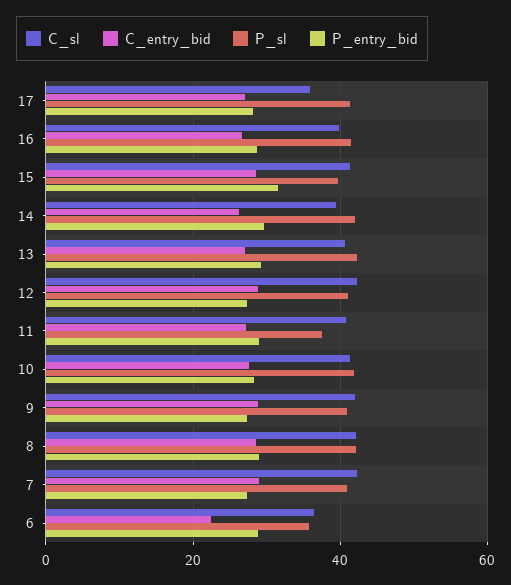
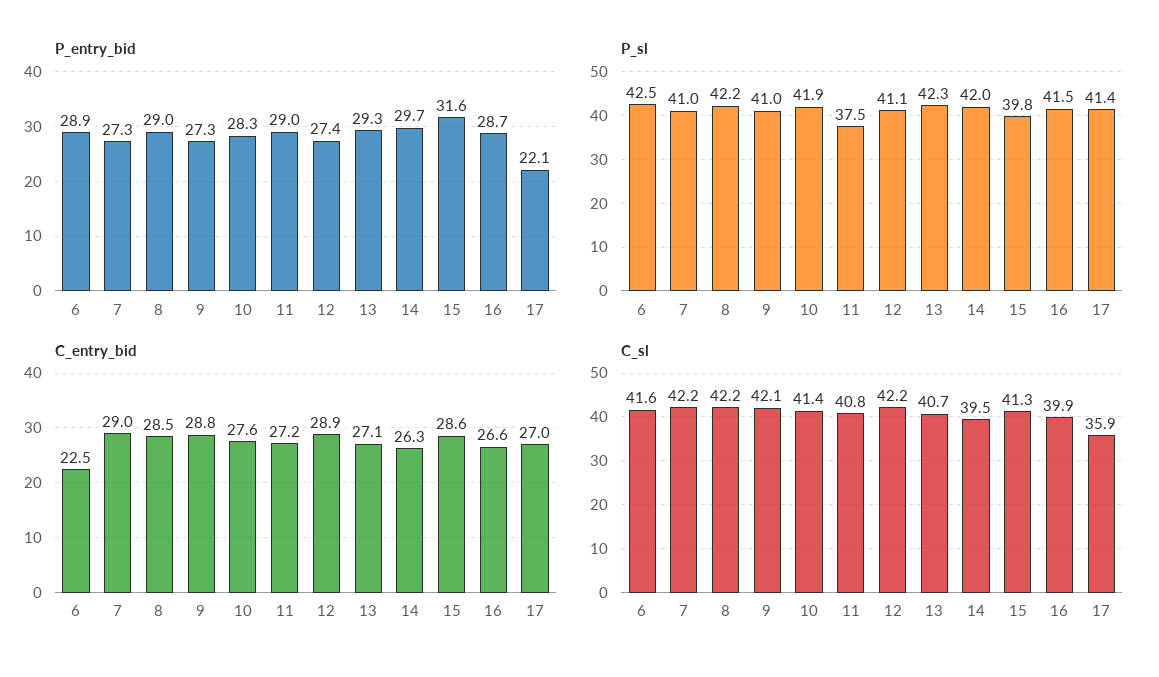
  {
    "C_sl": {
      "17": 35.9,
      "16": 39.9,
      "15": 41.3,
      "14": 39.5,
      "13": 40.7,
      "12": 42.2,
      "11": 40.8,
      "10": 41.4,
      "9": 42.1,
      "8": 42.2,
      "7": 42.2,
-     "6": 36
+     "6": 41.6
    },
    "C_entry_bid": {
      "17": 27,
      "16": 26.6,
      "15": 28.6,
      "14": 26.3,
      "13": 27.1,
      "12": 28.9,
      "11": 27.2,
      "10": 27.6,
      "9": 28.8,
      "8": 28.5,
      "7": 29,
      "6": 22.5
    },
    "P_sl": {
      "17": 41.4,
      "16": 41.5,
      "15": 39.8,
      "14": 42,
      "13": 42.3,
      "12": 41.1,
      "11": 37.5,
      "10": 41.9,
      "9": 41,
      "8": 42.2,
      "7": 41,
-     "6": 36
+     "6": 42.5
    },
    "P_entry_bid": {
-     "17": 28,
+     "17": 22.1,
      "16": 28.7,
      "15": 31.6,
      "14": 29.7,
      "13": 29.3,
      "12": 27.4,
      "11": 29,
      "10": 28.3,
      "9": 27.3,
      "8": 29,
      "7": 27.3,
      "6": 28.9
    }
  }

